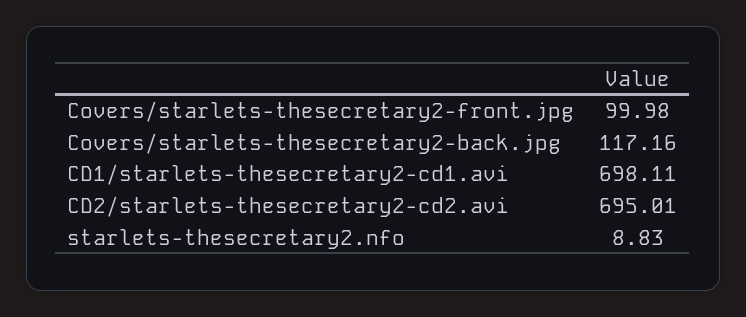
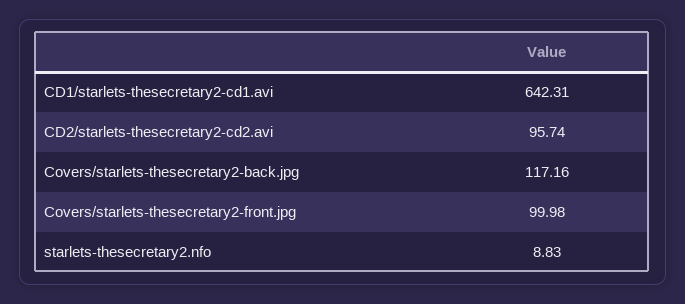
  {
    "Covers/starlets-thesecretary2-front.jpg": 99.98,
    "Covers/starlets-thesecretary2-back.jpg": 117.16,
-   "CD1/starlets-thesecretary2-cd1.avi": 698.11,
+   "CD1/starlets-thesecretary2-cd1.avi": 642.31,
-   "CD2/starlets-thesecretary2-cd2.avi": 695.01,
+   "CD2/starlets-thesecretary2-cd2.avi": 95.74,
    "starlets-thesecretary2.nfo": 8.83
  }

